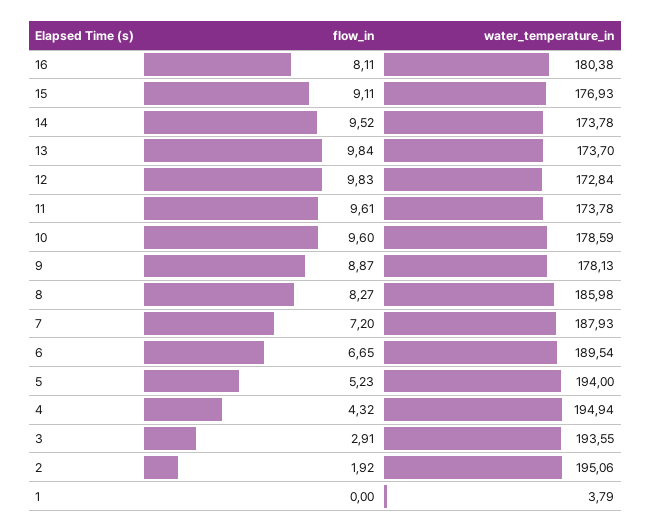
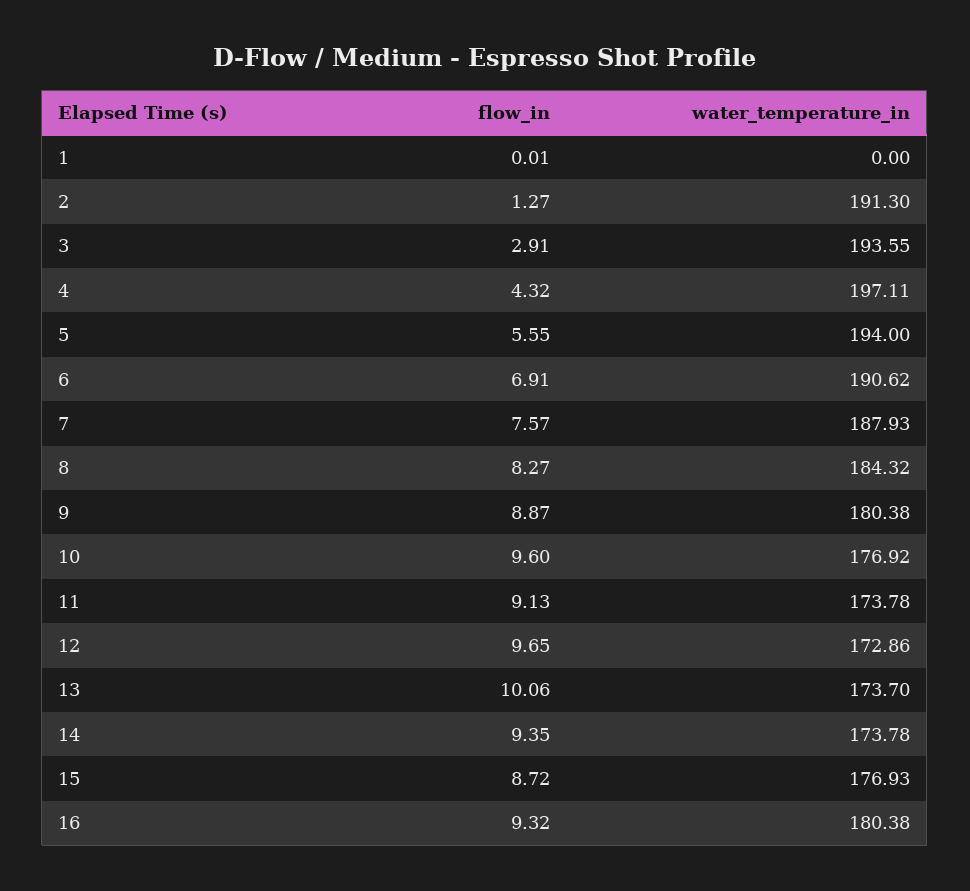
  {
    "flow_in": {
-     "16": 8.11,
+     "16": 9.32,
-     "15": 9.11,
+     "15": 8.72,
-     "14": 9.52,
+     "14": 9.35,
-     "13": 9.84,
+     "13": 10.06,
-     "12": 9.83,
+     "12": 9.65,
-     "11": 9.61,
+     "11": 9.13,
      "10": 9.6,
      "9": 8.87,
      "8": 8.27,
-     "7": 7.2,
+     "7": 7.57,
-     "6": 6.65,
+     "6": 6.91,
-     "5": 5.23,
+     "5": 5.55,
      "4": 4.32,
      "3": 2.91,
-     "2": 1.92,
+     "2": 1.27,
-     "1": 0
+     "1": 0.01
    },
    "water_temperature_in": {
      "16": 180.38,
      "15": 176.93,
      "14": 173.78,
      "13": 173.7,
-     "12": 172.84,
+     "12": 172.86,
      "11": 173.78,
-     "10": 178.59,
+     "10": 176.92,
-     "9": 178.13,
+     "9": 180.38,
-     "8": 185.98,
+     "8": 184.32,
      "7": 187.93,
-     "6": 189.54,
+     "6": 190.62,
      "5": 194,
-     "4": 194.94,
+     "4": 197.11,
      "3": 193.55,
-     "2": 195.06,
+     "2": 191.3,
-     "1": 3.79
+     "1": 0
    }
  }

